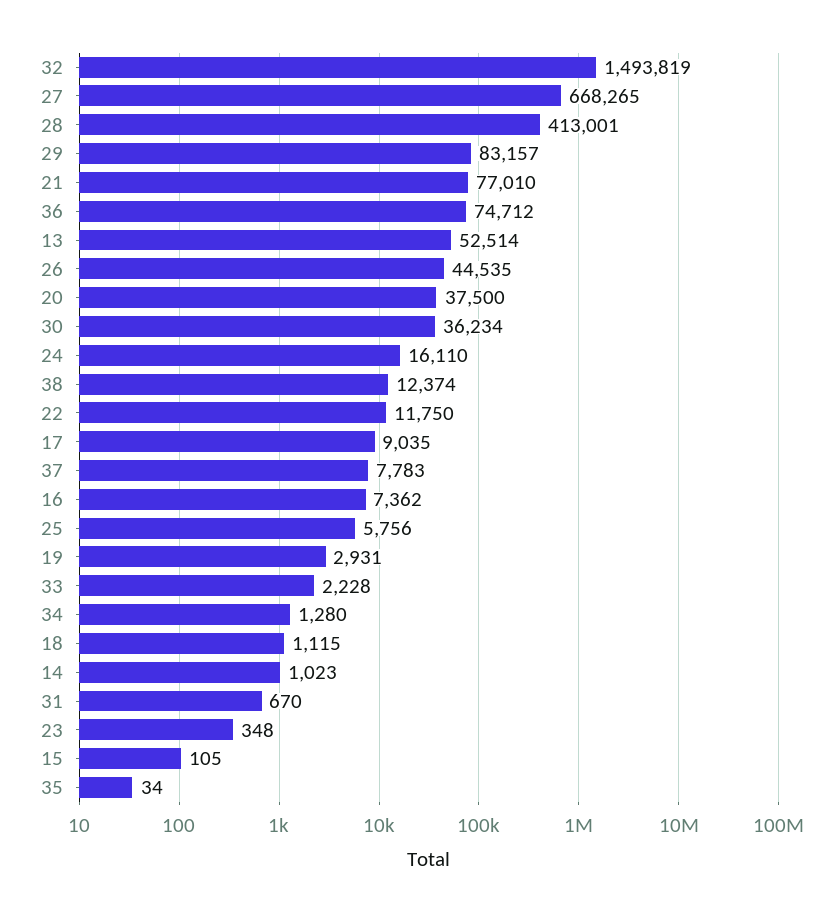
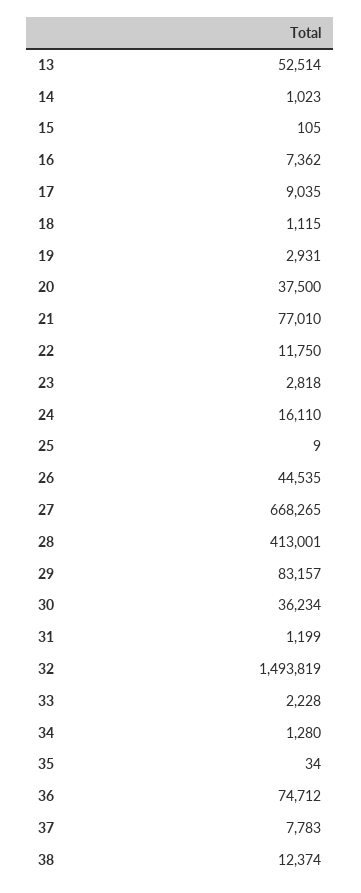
  {
    "32": 1493819,
    "27": 668265,
    "28": 413001,
    "29": 83157,
    "21": 77010,
    "36": 74712,
    "13": 52514,
    "26": 44535,
    "20": 37500,
    "30": 36234,
    "24": 16110,
    "38": 12374,
    "22": 11750,
    "17": 9035,
    "37": 7783,
    "16": 7362,
-   "25": 5756,
+   "25": 9,
    "19": 2931,
    "33": 2228,
    "34": 1280,
    "18": 1115,
    "14": 1023,
-   "31": 670,
+   "31": 1199,
-   "23": 348,
+   "23": 2818,
    "15": 105,
    "35": 34
  }

